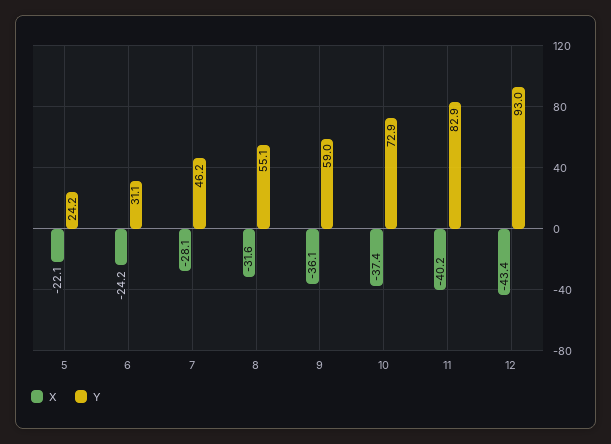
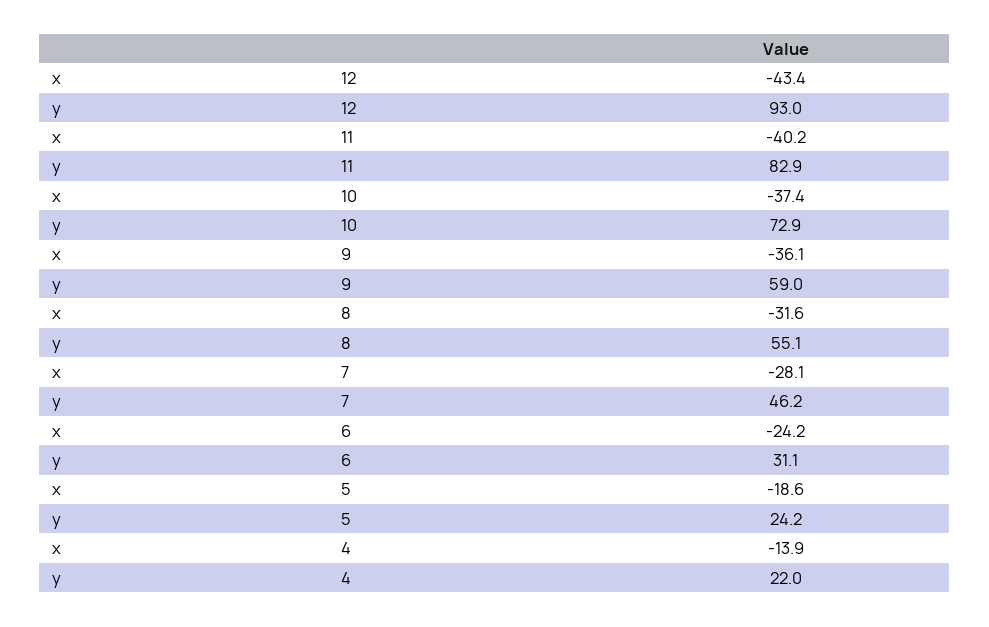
  {
    "X": {
-     "5": -22.1,
+     "5": -18.6,
      "6": -24.2,
      "7": -28.1,
      "8": -31.6,
      "9": -36.1,
      "10": -37.4,
      "11": -40.2,
-     "12": -43.4
+     "12": -43.4,
+     "4": -13.9
    },
    "Y": {
      "5": 24.2,
      "6": 31.1,
      "7": 46.2,
      "8": 55.1,
      "9": 59,
      "10": 72.9,
      "11": 82.9,
-     "12": 93
+     "12": 93,
+     "4": 22
    }
  }

